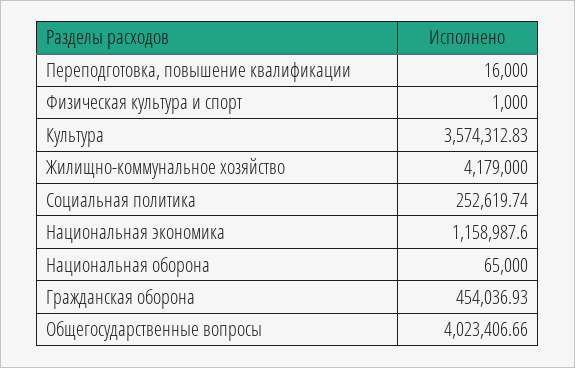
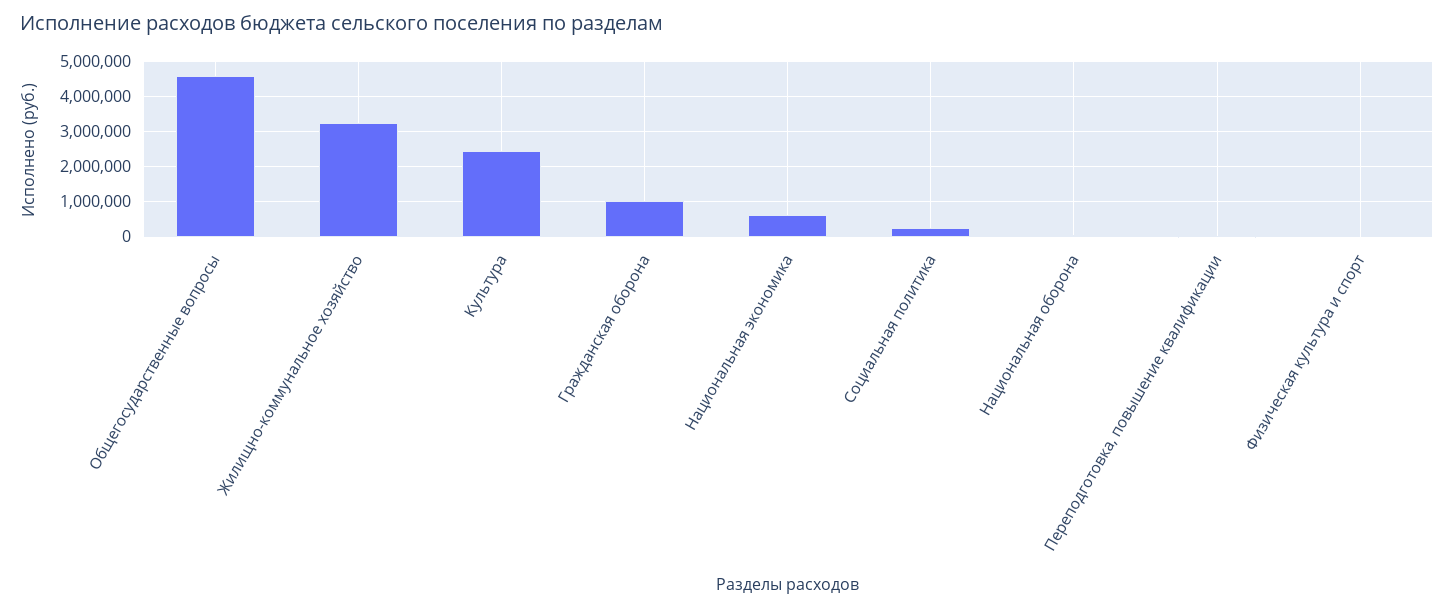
  {
    "Переподготовка, повышение квалификации": 16000,
    "Физическая культура и спорт": 1000,
-   "Культура": 3574312.83,
+   "Культура": 2400000,
-   "Жилищно-коммунальное хозяйство": 4179000,
+   "Жилищно-коммунальное хозяйство": 3200000,
    "Социальная политика": 252619.74,
-   "Национальная экономика": 1158987.6,
+   "Национальная экономика": 600000,
    "Национальная оборона": 65000,
-   "Гражданская оборона": 454036.93,
+   "Гражданская оборона": 1000000,
-   "Общегосударственные вопросы": 4023406.66
+   "Общегосударственные вопросы": 4600000
  }

